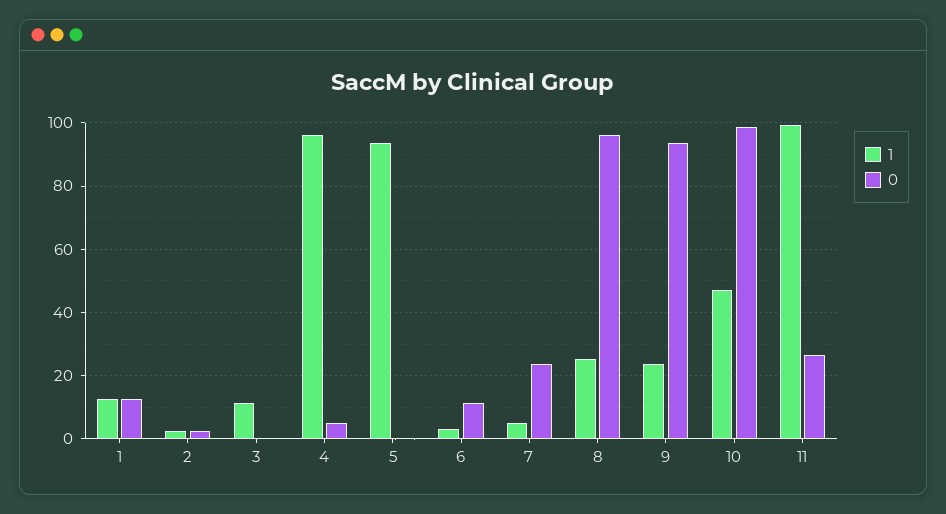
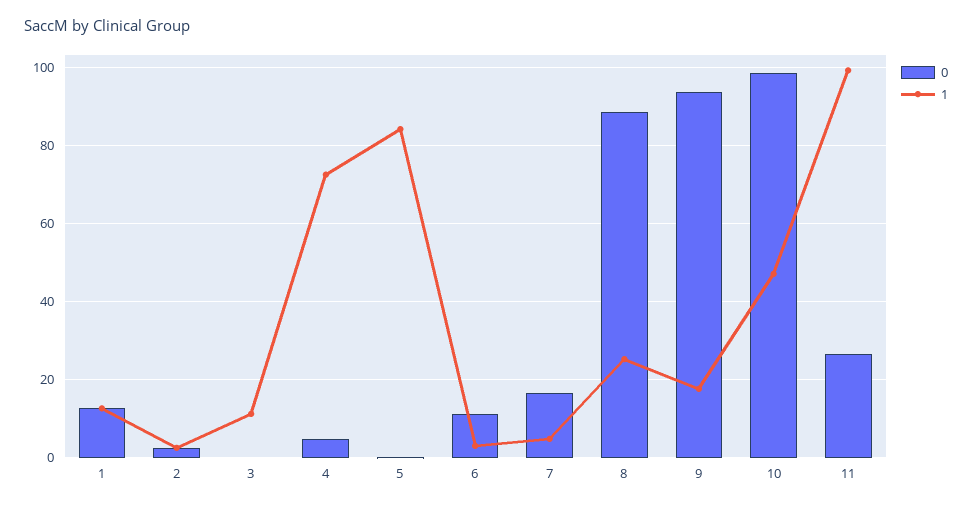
  {
    "1": {
      "1": 12,
      "2": 2,
      "3": 12,
-     "4": 96,
+     "4": 72,
-     "5": 94,
+     "5": 84,
      "6": 4,
      "7": 4,
      "8": 26,
-     "9": 24,
+     "9": 18,
      "10": 48,
      "11": 100
    },
    "0": {
      "1": 12,
      "2": 2,
      "3": 0,
      "4": 4,
      "5": 0,
      "6": 12,
-     "7": 24,
+     "7": 16,
-     "8": 96,
+     "8": 88,
      "9": 94,
      "10": 98,
      "11": 26
    }
  }

